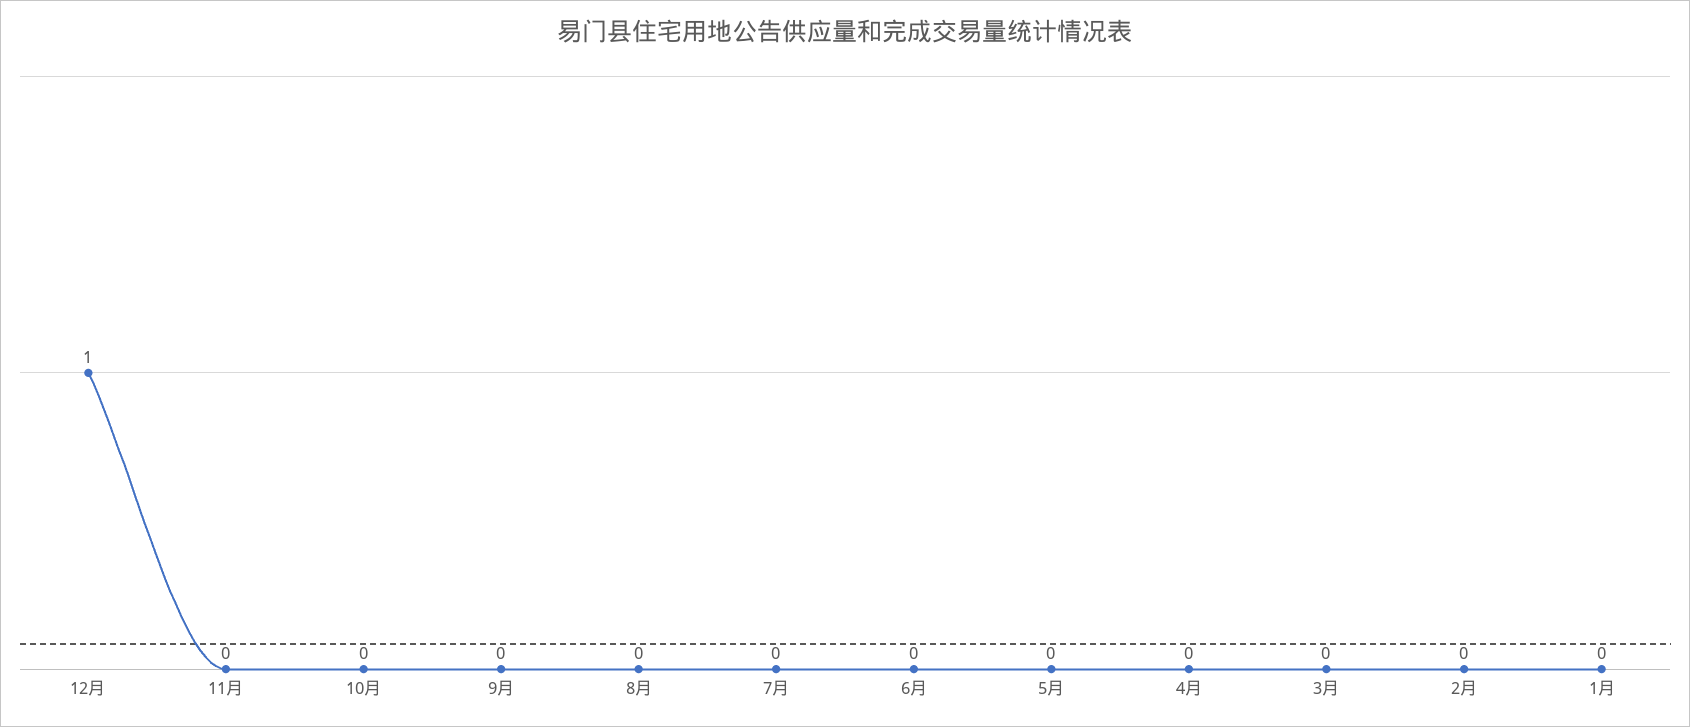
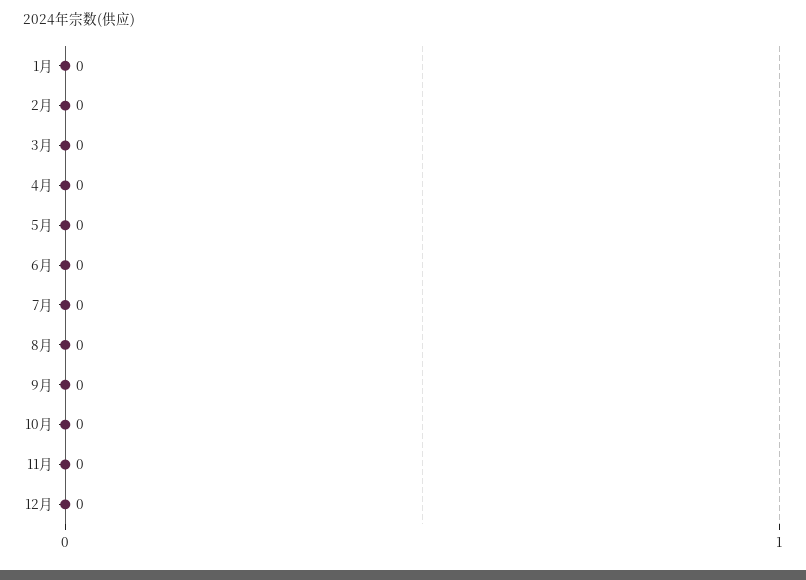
  {
-   "12月": 1,
+   "12月": 0,
    "11月": 0,
    "10月": 0,
    "9月": 0,
    "8月": 0,
    "7月": 0,
    "6月": 0,
    "5月": 0,
    "4月": 0,
    "3月": 0,
    "2月": 0,
    "1月": 0
  }

